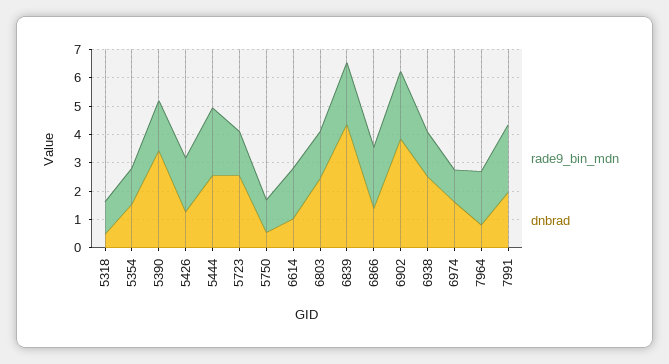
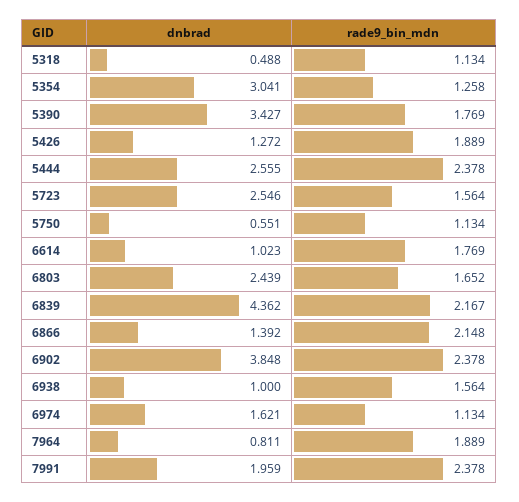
  {
    "rade9_bin_mdn": {
      "5318": 1.134,
      "5354": 1.258,
      "5390": 1.769,
      "5426": 1.889,
      "5444": 2.378,
      "5723": 1.564,
      "5750": 1.134,
      "6614": 1.769,
      "6803": 1.652,
      "6839": 2.167,
      "6866": 2.148,
      "6902": 2.378,
      "6938": 1.564,
      "6974": 1.134,
      "7964": 1.889,
      "7991": 2.378
    },
    "dnbrad": {
      "5318": 0.488,
-     "5354": 1.5,
+     "5354": 3.041,
      "5390": 3.427,
      "5426": 1.272,
      "5444": 2.555,
      "5723": 2.546,
      "5750": 0.551,
      "6614": 1.023,
      "6803": 2.439,
      "6839": 4.362,
      "6866": 1.392,
      "6902": 3.848,
-     "6938": 2.5,
+     "6938": 1,
      "6974": 1.621,
      "7964": 0.811,
      "7991": 1.959
    }
  }

